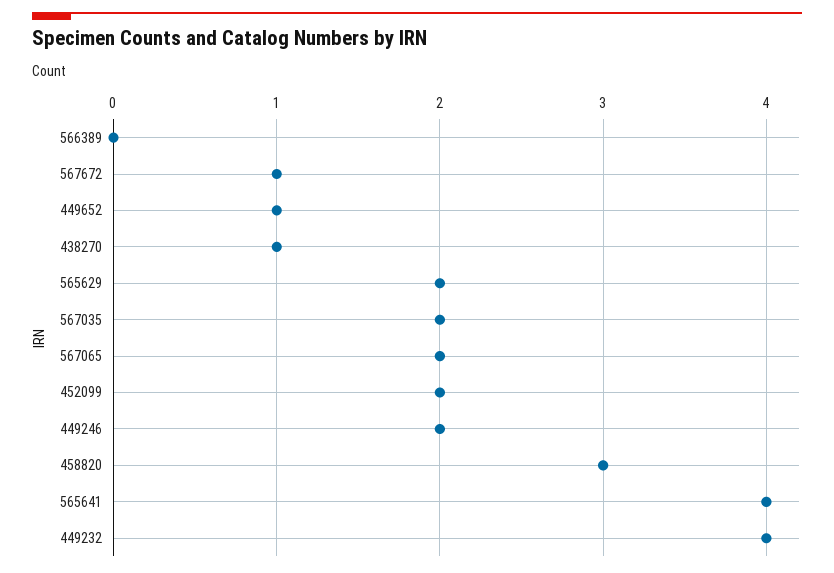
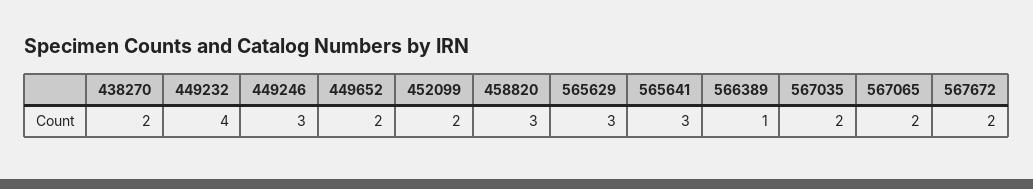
  {
-   "566389": 0,
+   "566389": 1,
-   "567672": 1,
+   "567672": 2,
-   "449652": 1,
+   "449652": 2,
-   "438270": 1,
+   "438270": 2,
-   "565629": 2,
+   "565629": 3,
    "567035": 2,
    "567065": 2,
    "452099": 2,
-   "449246": 2,
+   "449246": 3,
    "458820": 3,
-   "565641": 4,
+   "565641": 3,
    "449232": 4
  }

